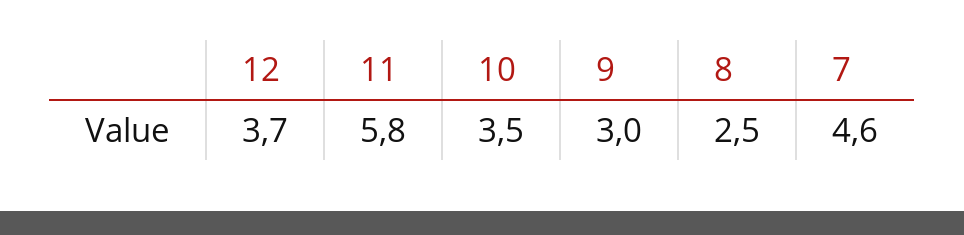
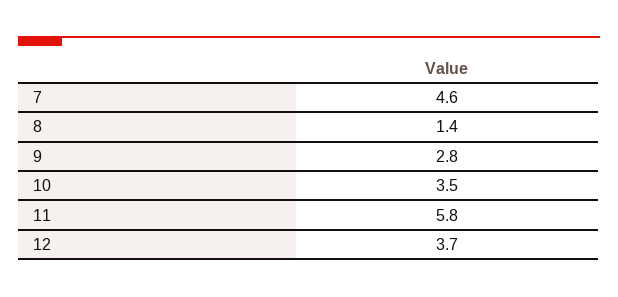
  {
    "12": 3.7,
    "11": 5.8,
    "10": 3.5,
-   "9": 3,
+   "9": 2.8,
-   "8": 2.5,
+   "8": 1.4,
    "7": 4.6
  }

